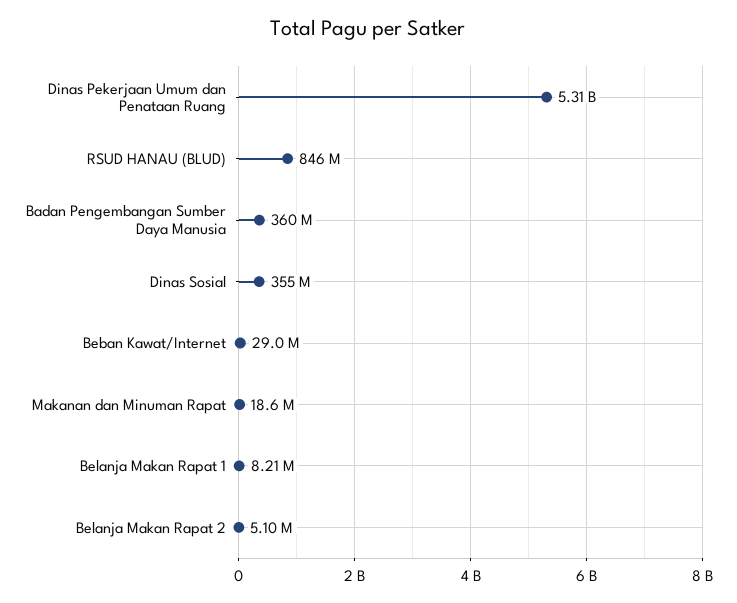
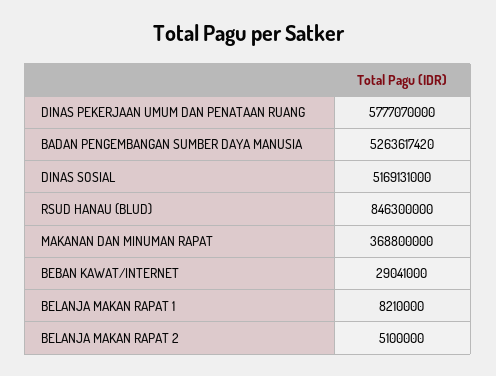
  {
-   "Dinas Pekerjaan Umum dan Penataan Ruang": 5310000000,
+   "Dinas Pekerjaan Umum dan Penataan Ruang": 5777070000,
    "RSUD HANAU (BLUD)": 846300000,
-   "Badan Pengembangan Sumber Daya Manusia": 360000000,
+   "Badan Pengembangan Sumber Daya Manusia": 5263617420,
-   "Dinas Sosial": 355000000,
+   "Dinas Sosial": 5169131000,
    "Beban Kawat/Internet": 29041000,
-   "Makanan dan Minuman Rapat": 18600000,
+   "Makanan dan Minuman Rapat": 368800000,
    "Belanja Makan Rapat 1": 8210000,
    "Belanja Makan Rapat 2": 5100000
  }

